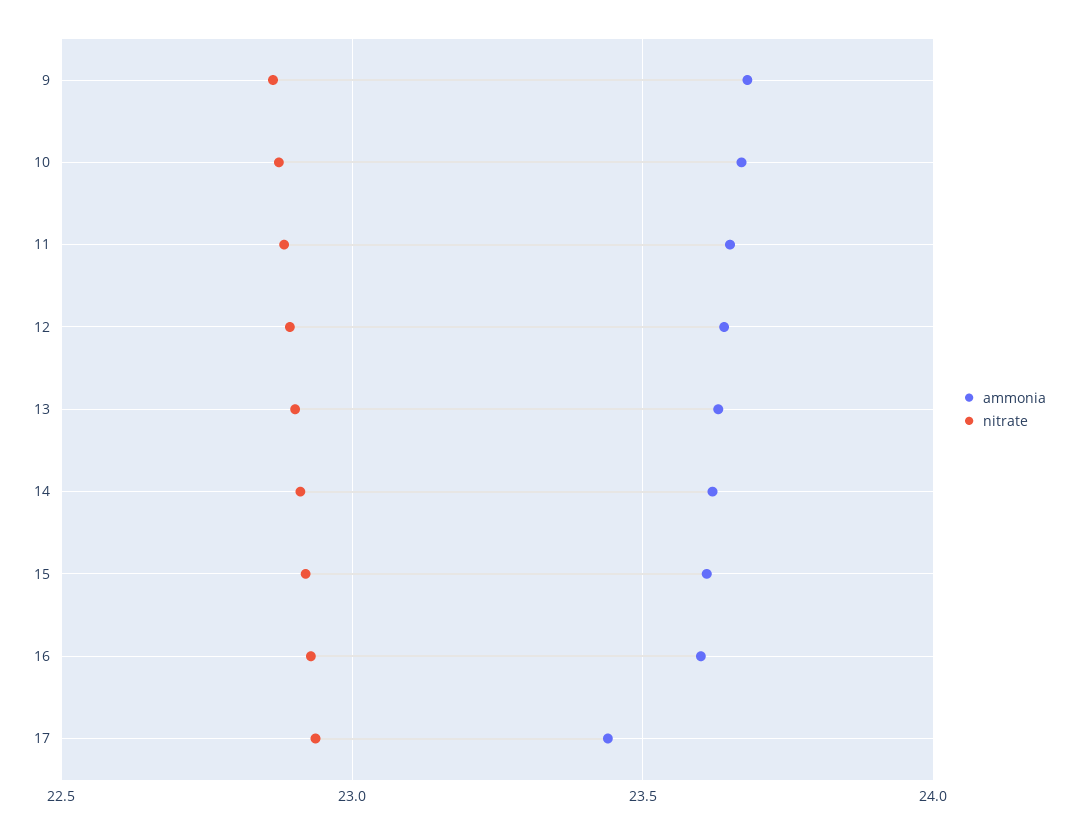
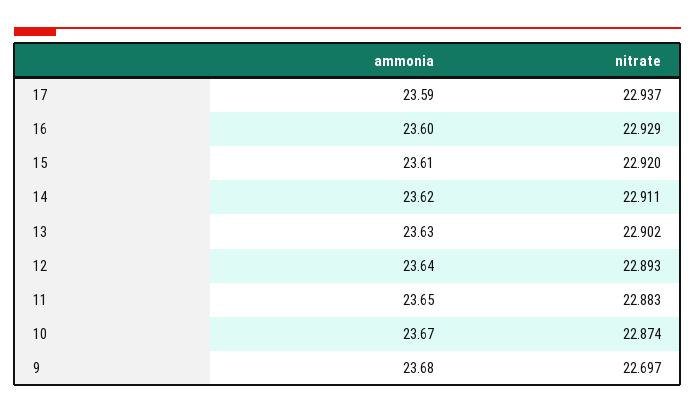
  {
    "ammonia": {
      "9": 23.68,
      "10": 23.67,
      "11": 23.65,
      "12": 23.64,
      "13": 23.63,
      "14": 23.62,
      "15": 23.61,
      "16": 23.6,
-     "17": 23.45
+     "17": 23.59
    },
    "nitrate": {
-     "9": 22.85,
+     "9": 22.697,
      "10": 22.874,
      "11": 22.883,
      "12": 22.893,
      "13": 22.902,
      "14": 22.911,
      "15": 22.92,
      "16": 22.929,
      "17": 22.937
    }
  }

